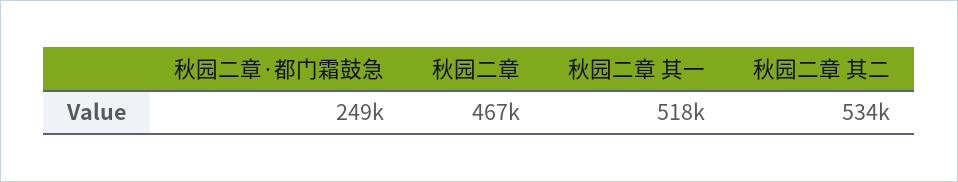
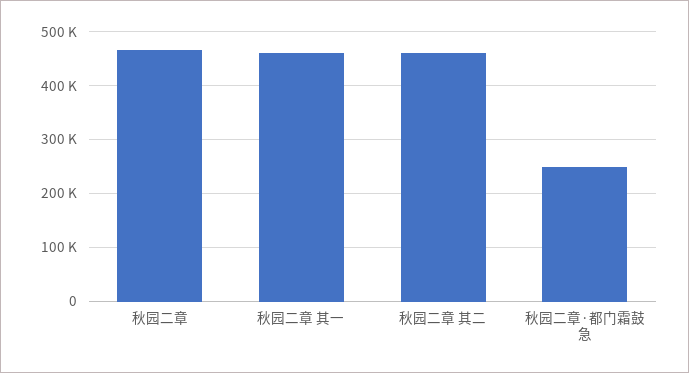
  {
    "秋园二章·都门霜鼓急": 249000,
    "秋园二章": 467000,
-   "秋园二章 其一": 518000,
+   "秋园二章 其一": 460000,
-   "秋园二章 其二": 534000
+   "秋园二章 其二": 460000
  }

